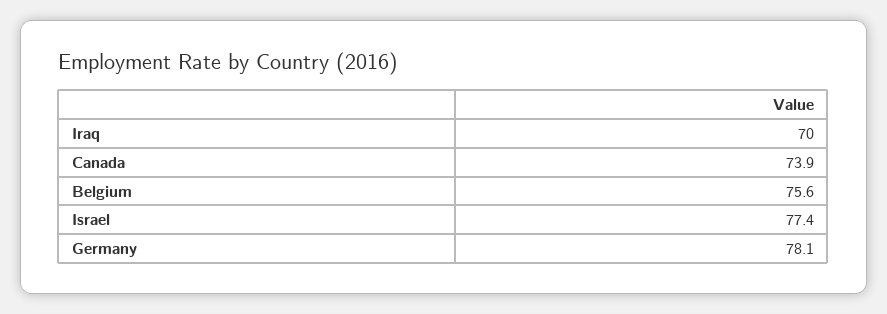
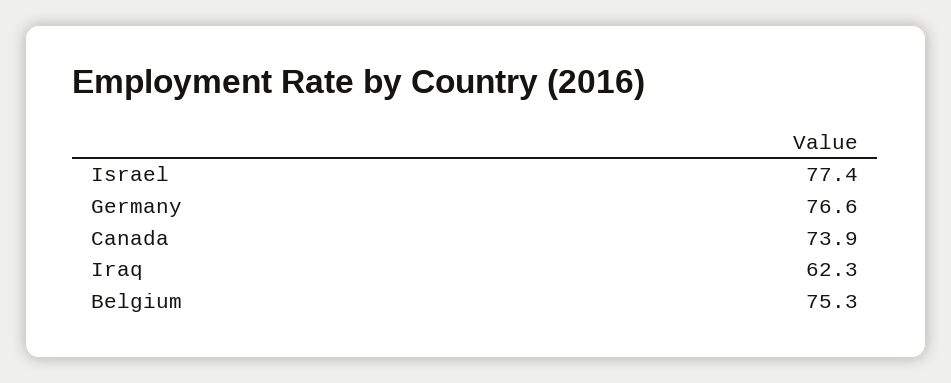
  {
-   "Iraq": 70,
+   "Iraq": 62.3,
    "Canada": 73.9,
-   "Belgium": 75.6,
+   "Belgium": 75.3,
    "Israel": 77.4,
-   "Germany": 78.1
+   "Germany": 76.6
  }

